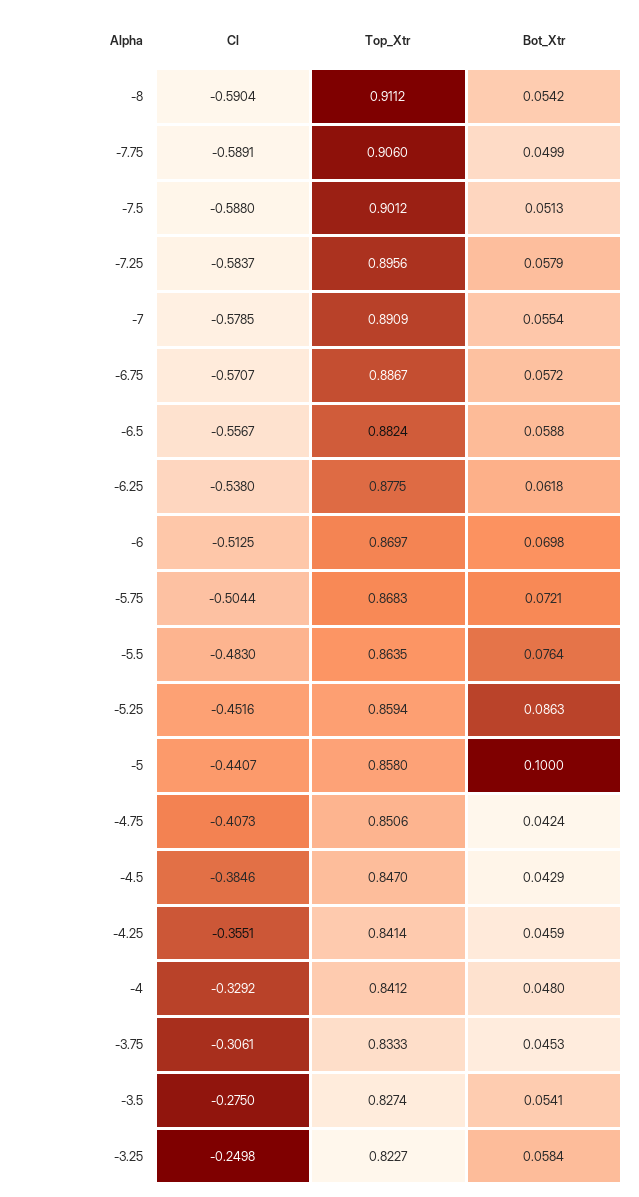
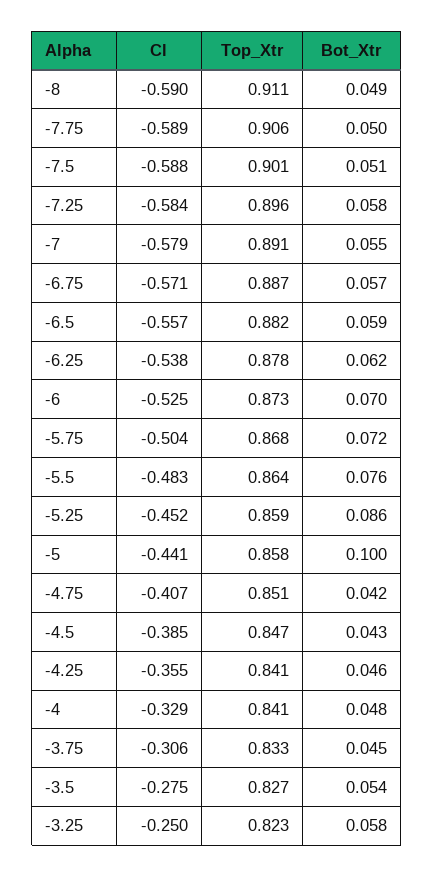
  {
    "Cl": {
      "-8": -0.5904,
      "-7.75": -0.5891,
      "-7.5": -0.588,
      "-7.25": -0.5837,
      "-7": -0.5785,
      "-6.75": -0.5707,
      "-6.5": -0.5567,
      "-6.25": -0.538,
-     "-6": -0.5125,
+     "-6": -0.525,
      "-5.75": -0.5044,
      "-5.5": -0.483,
      "-5.25": -0.4516,
      "-5": -0.4407,
      "-4.75": -0.4073,
      "-4.5": -0.3846,
      "-4.25": -0.3551,
      "-4": -0.3292,
      "-3.75": -0.3061,
      "-3.5": -0.275,
      "-3.25": -0.2498
    },
    "Top_Xtr": {
      "-8": 0.9112,
      "-7.75": 0.906,
      "-7.5": 0.9012,
      "-7.25": 0.8956,
      "-7": 0.8909,
      "-6.75": 0.8867,
      "-6.5": 0.8824,
      "-6.25": 0.8775,
-     "-6": 0.8697,
+     "-6": 0.873,
      "-5.75": 0.8683,
      "-5.5": 0.8635,
      "-5.25": 0.8594,
      "-5": 0.858,
      "-4.75": 0.8506,
      "-4.5": 0.847,
      "-4.25": 0.8414,
      "-4": 0.8412,
      "-3.75": 0.8333,
      "-3.5": 0.8274,
      "-3.25": 0.8227
    },
    "Bot_Xtr": {
-     "-8": 0.0542,
+     "-8": 0.049,
      "-7.75": 0.0499,
      "-7.5": 0.0513,
      "-7.25": 0.0579,
      "-7": 0.0554,
      "-6.75": 0.0572,
      "-6.5": 0.0588,
      "-6.25": 0.0618,
      "-6": 0.0698,
      "-5.75": 0.0721,
      "-5.5": 0.0764,
      "-5.25": 0.0863,
      "-5": 0.1,
      "-4.75": 0.0424,
      "-4.5": 0.0429,
      "-4.25": 0.0459,
      "-4": 0.048,
      "-3.75": 0.0453,
      "-3.5": 0.0541,
      "-3.25": 0.0584
    }
  }

